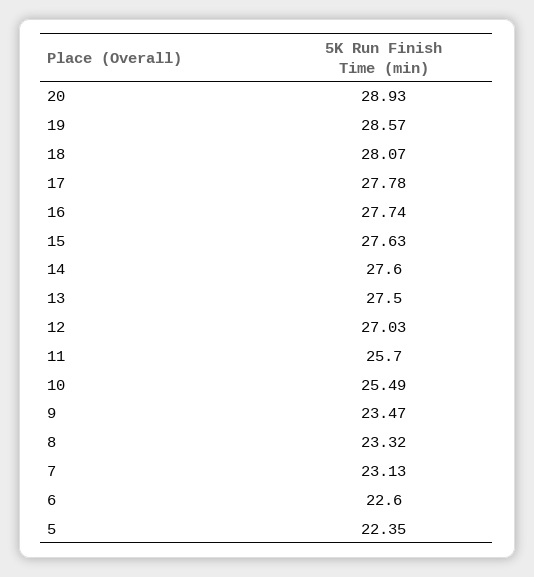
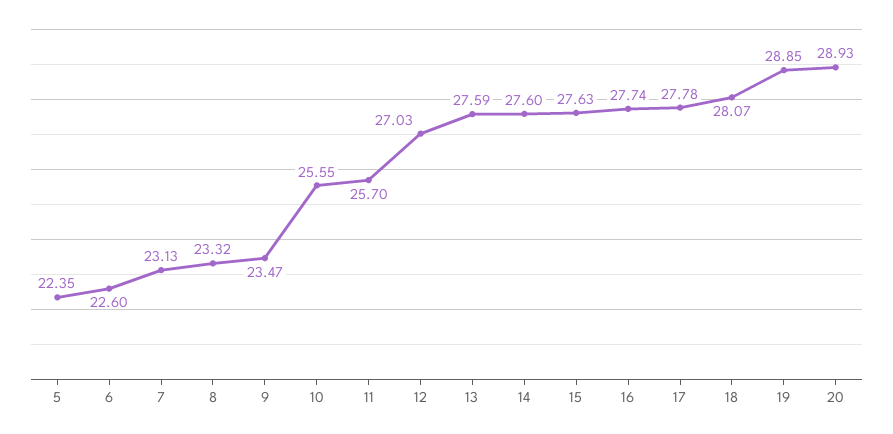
  {
    "20": 28.93,
-   "19": 28.57,
+   "19": 28.85,
    "18": 28.07,
    "17": 27.78,
    "16": 27.74,
    "15": 27.63,
    "14": 27.6,
-   "13": 27.5,
+   "13": 27.59,
    "12": 27.03,
    "11": 25.7,
-   "10": 25.49,
+   "10": 25.55,
    "9": 23.47,
    "8": 23.32,
    "7": 23.13,
    "6": 22.6,
    "5": 22.35
  }

